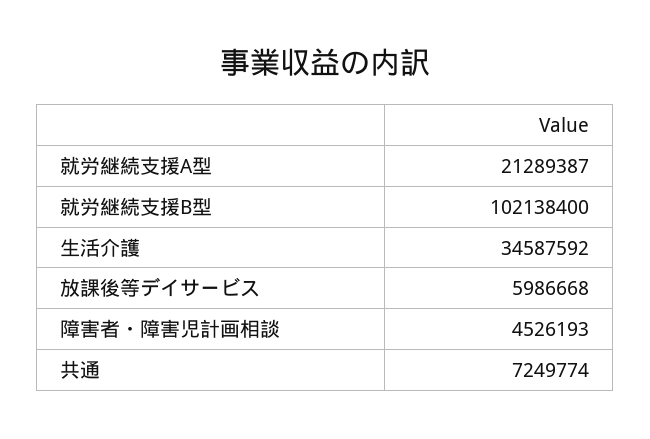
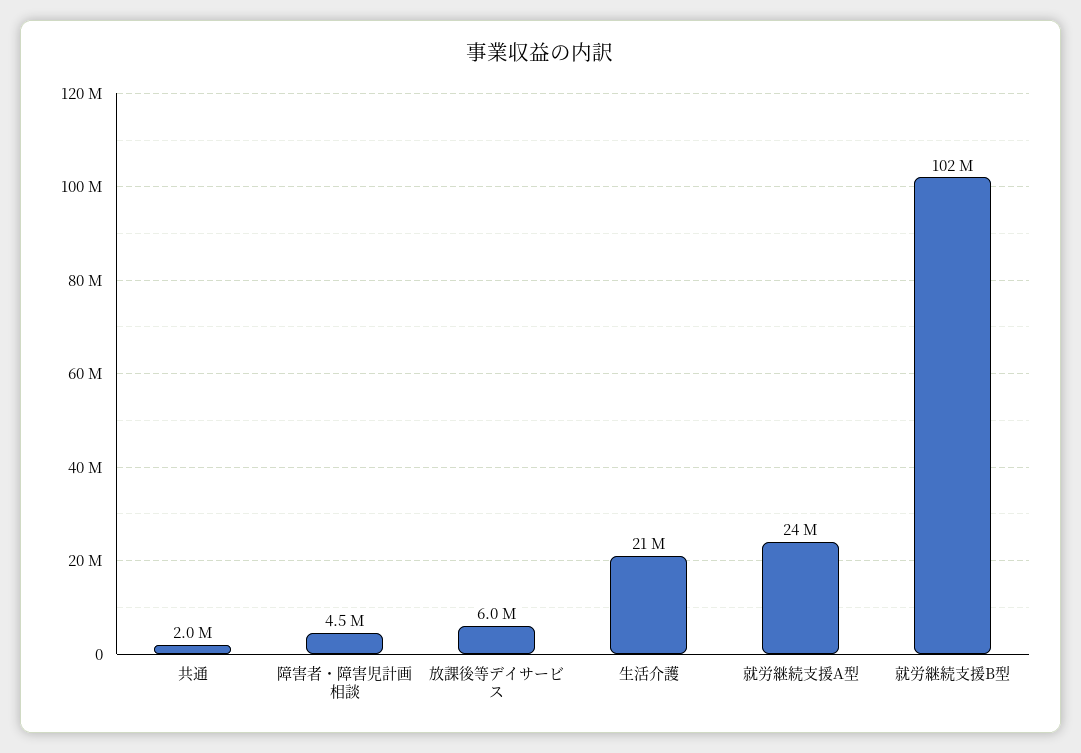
  {
-   "就労継続支援A型": 21289387,
+   "就労継続支援A型": 24000000,
    "就労継続支援B型": 102138400,
-   "生活介護": 34587592,
+   "生活介護": 21000000,
    "放課後等デイサービス": 5986668,
    "障害者・障害児計画相談": 4526193,
-   "共通": 7249774
+   "共通": 2000000
  }

